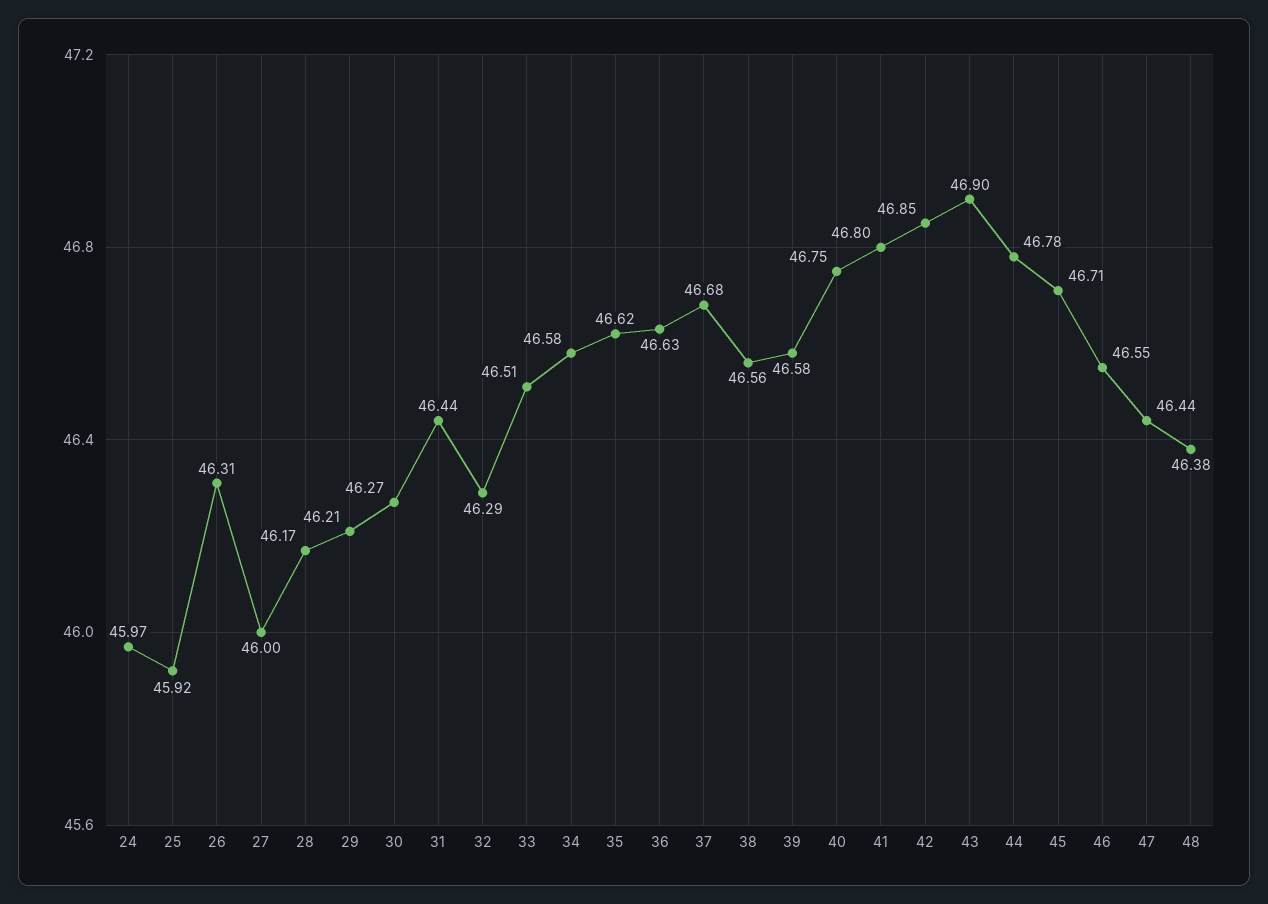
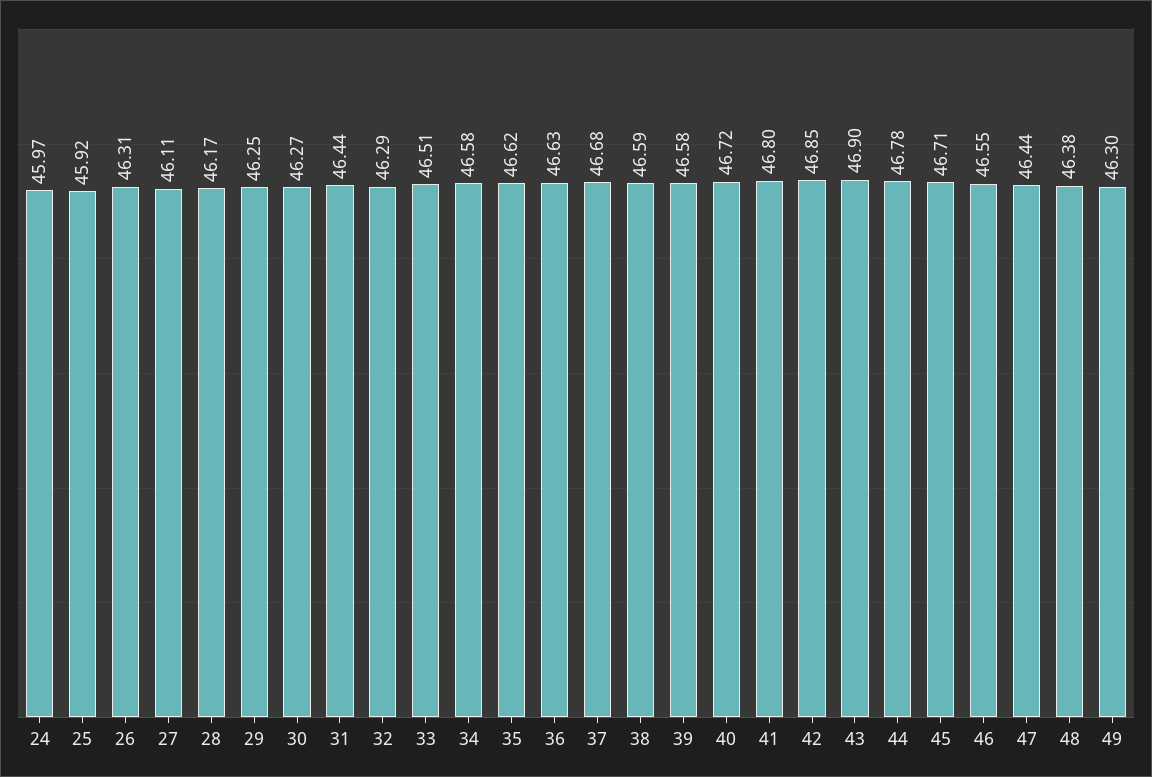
  {
    "24": 45.97,
    "25": 45.92,
    "26": 46.31,
-   "27": 46,
+   "27": 46.11,
    "28": 46.17,
-   "29": 46.21,
+   "29": 46.25,
    "30": 46.27,
    "31": 46.44,
    "32": 46.29,
    "33": 46.51,
    "34": 46.58,
    "35": 46.62,
    "36": 46.63,
    "37": 46.68,
-   "38": 46.56,
+   "38": 46.59,
    "39": 46.58,
-   "40": 46.75,
+   "40": 46.72,
    "41": 46.8,
    "42": 46.85,
    "43": 46.9,
    "44": 46.78,
    "45": 46.71,
    "46": 46.55,
    "47": 46.44,
-   "48": 46.38
+   "48": 46.38,
+   "49": 46.3
  }

